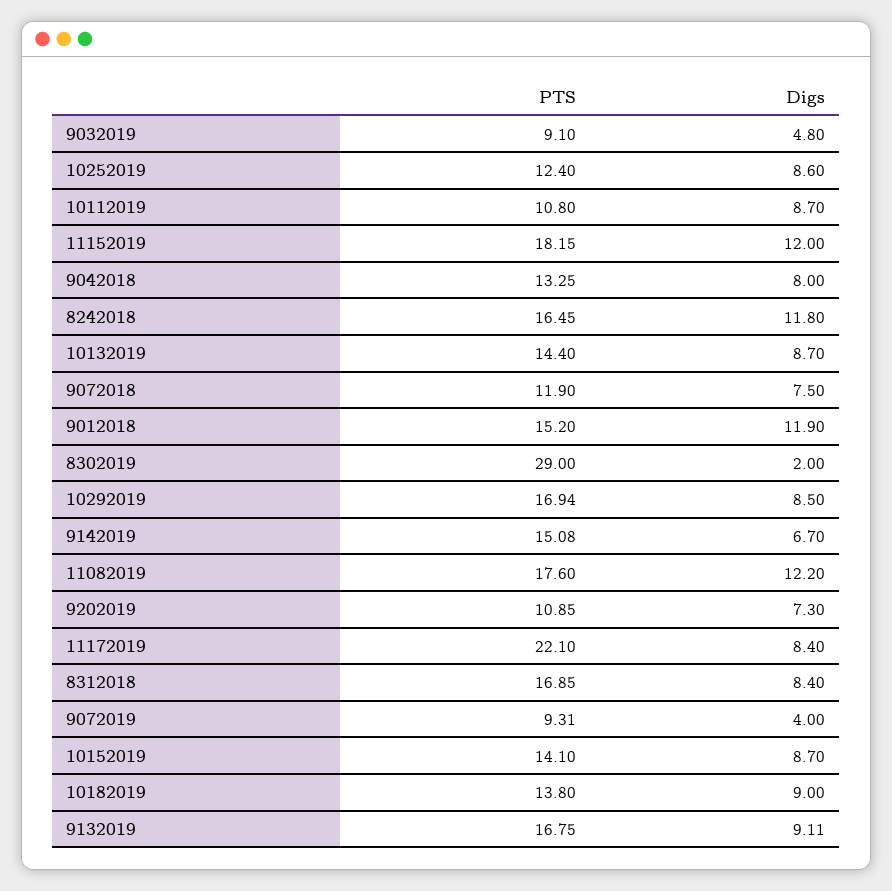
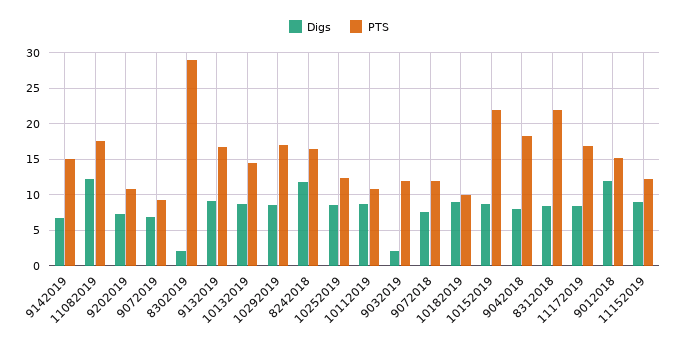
  {
    "PTS": {
-     "9032019": 9.1,
+     "9032019": 12,
      "10252019": 12.4,
      "10112019": 10.8,
-     "11152019": 18.15,
+     "11152019": 12,
-     "9042018": 13.25,
+     "9042018": 18,
      "8242018": 16.45,
      "10132019": 14.4,
      "9072018": 11.9,
      "9012018": 15.2,
      "8302019": 29,
      "10292019": 16.94,
      "9142019": 15.08,
      "11082019": 17.6,
      "9202019": 10.85,
-     "11172019": 22.1,
+     "11172019": 17,
-     "8312018": 16.85,
+     "8312018": 22,
      "9072019": 9.31,
-     "10152019": 14.1,
+     "10152019": 22,
-     "10182019": 13.8,
+     "10182019": 10,
      "9132019": 16.75
    },
    "Digs": {
-     "9032019": 4.8,
+     "9032019": 2,
      "10252019": 8.6,
      "10112019": 8.7,
-     "11152019": 12,
+     "11152019": 9,
      "9042018": 8,
      "8242018": 11.8,
      "10132019": 8.7,
      "9072018": 7.5,
      "9012018": 11.9,
      "8302019": 2,
      "10292019": 8.5,
      "9142019": 6.7,
      "11082019": 12.2,
      "9202019": 7.3,
      "11172019": 8.4,
      "8312018": 8.4,
-     "9072019": 4,
+     "9072019": 7,
      "10152019": 8.7,
      "10182019": 9,
      "9132019": 9.11
    }
  }

